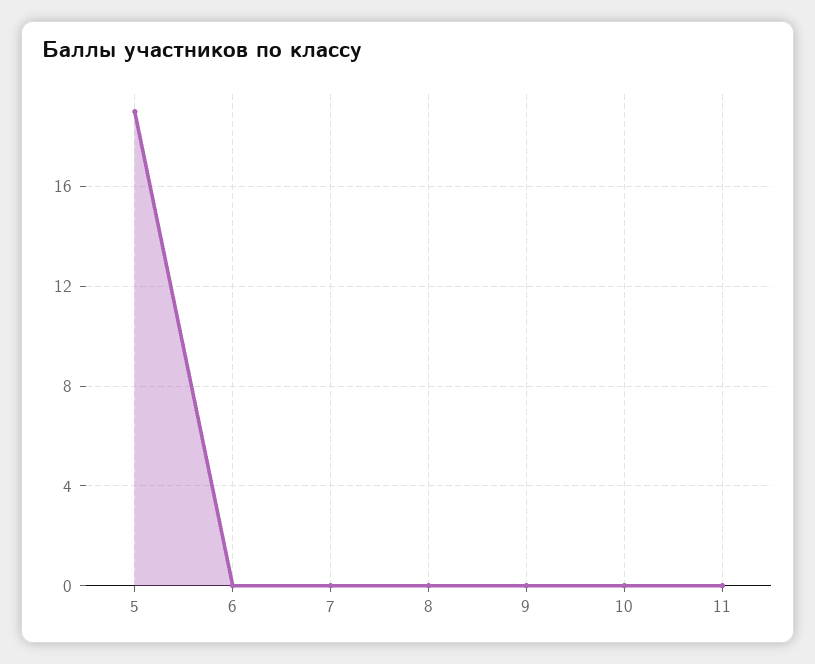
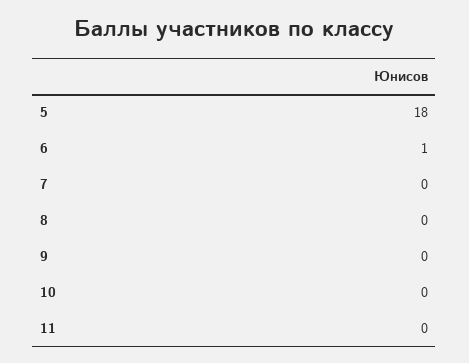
  {
-   "5": 19,
+   "5": 18,
-   "6": 0,
+   "6": 1,
    "7": 0,
    "8": 0,
    "9": 0,
    "10": 0,
    "11": 0
  }

